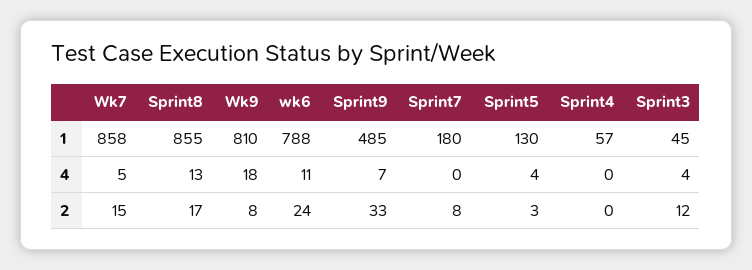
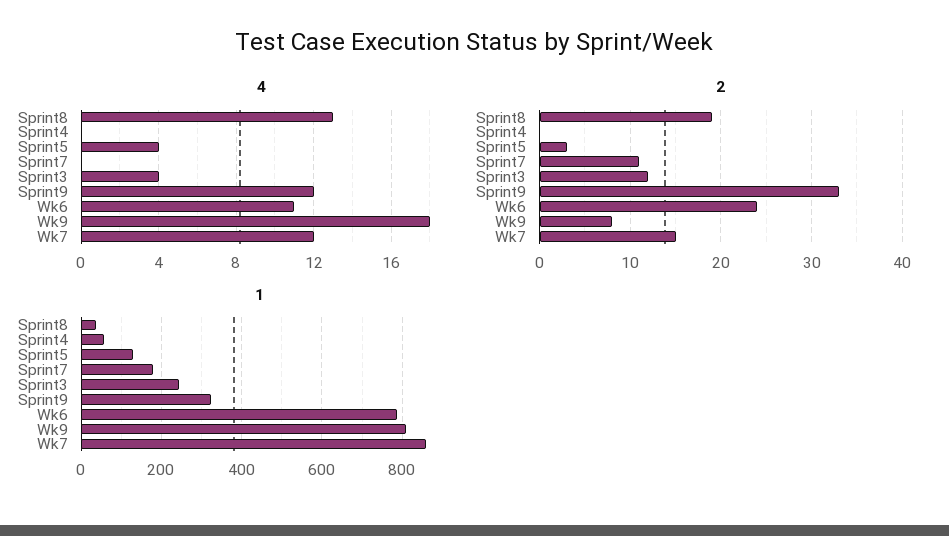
  {
    "1": {
      "Wk7": 858,
-     "Sprint8": 855,
+     "Sprint8": 40,
      "Wk9": 810,
      "wk6": 788,
-     "Sprint9": 485,
+     "Sprint9": 320,
      "Sprint7": 180,
      "Sprint5": 130,
      "Sprint4": 57,
-     "Sprint3": 45
+     "Sprint3": 240
    },
    "4": {
-     "Wk7": 5,
+     "Wk7": 12,
      "Sprint8": 13,
      "Wk9": 18,
      "wk6": 11,
-     "Sprint9": 7,
+     "Sprint9": 12,
      "Sprint7": 0,
      "Sprint5": 4,
      "Sprint4": 0,
      "Sprint3": 4
    },
    "2": {
      "Wk7": 15,
-     "Sprint8": 17,
+     "Sprint8": 19,
      "Wk9": 8,
      "wk6": 24,
      "Sprint9": 33,
-     "Sprint7": 8,
+     "Sprint7": 11,
      "Sprint5": 3,
      "Sprint4": 0,
      "Sprint3": 12
    }
  }

